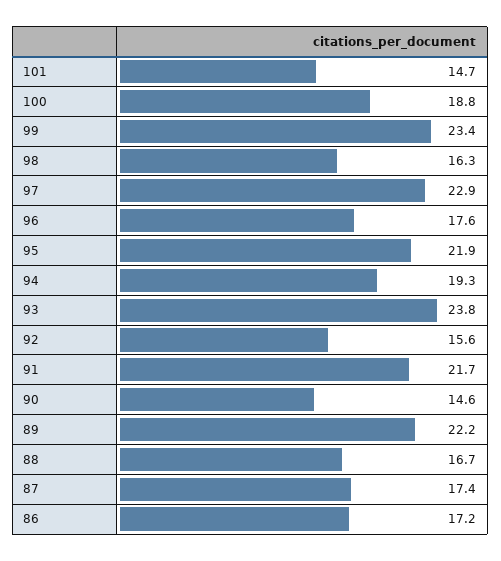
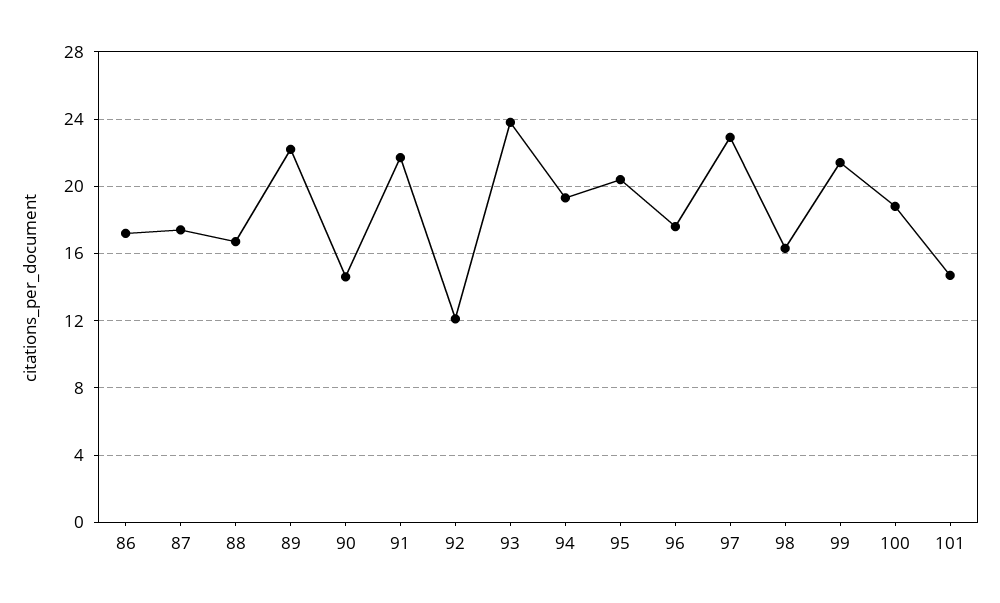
  {
    "101": 14.7,
    "100": 18.8,
-   "99": 23.4,
+   "99": 21.5,
    "98": 16.3,
    "97": 22.9,
    "96": 17.6,
-   "95": 21.9,
+   "95": 20.5,
    "94": 19.3,
    "93": 23.8,
-   "92": 15.6,
+   "92": 12,
    "91": 21.7,
    "90": 14.6,
    "89": 22.2,
    "88": 16.7,
    "87": 17.4,
    "86": 17.2
  }

